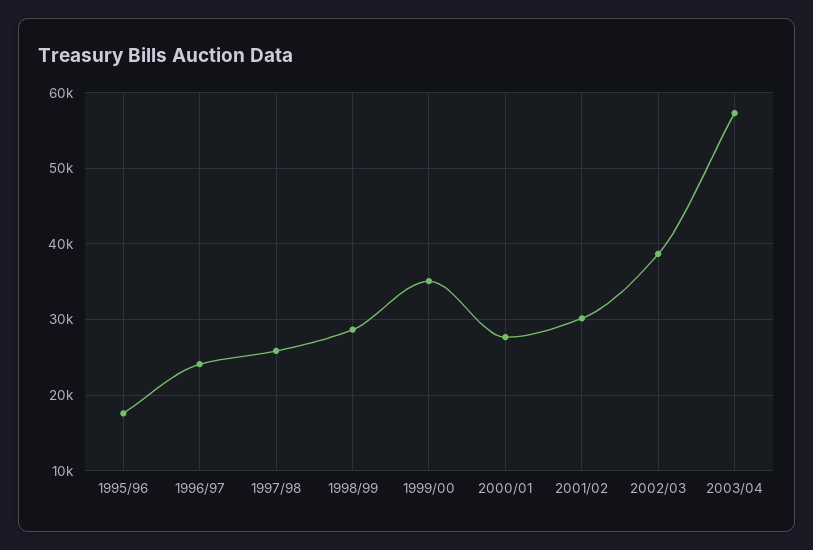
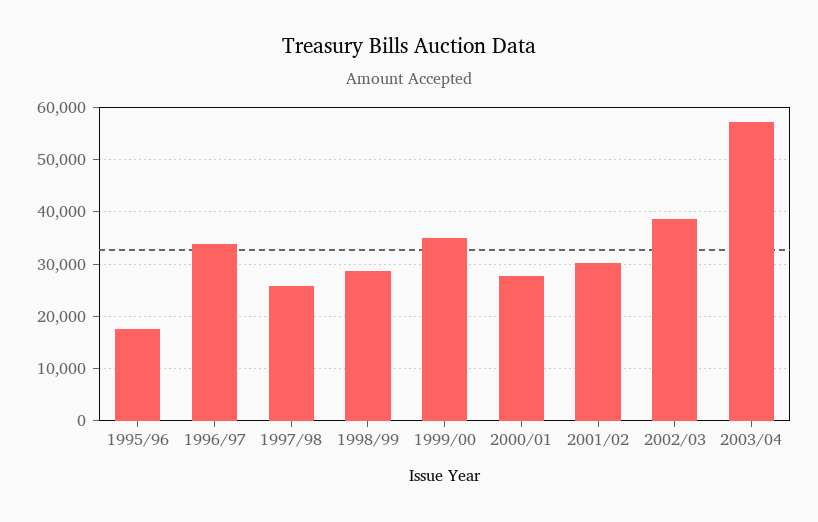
  {
    "1995/96": 18000,
-   "1996/97": 24000,
+   "1996/97": 34000,
    "1997/98": 26000,
    "1998/99": 29000,
    "1999/00": 35000,
    "2000/01": 28000,
    "2001/02": 30000,
    "2002/03": 39000,
    "2003/04": 57000
  }

